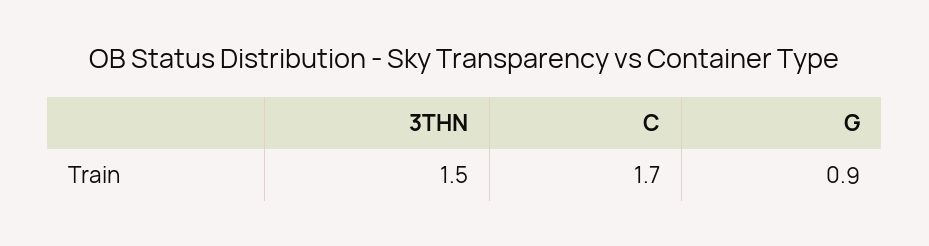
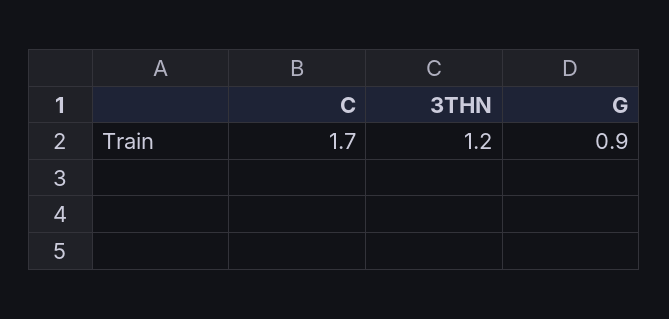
  {
-   "3THN": 1.5,
+   "3THN": 1.2,
    "C": 1.7,
    "G": 0.9
  }

